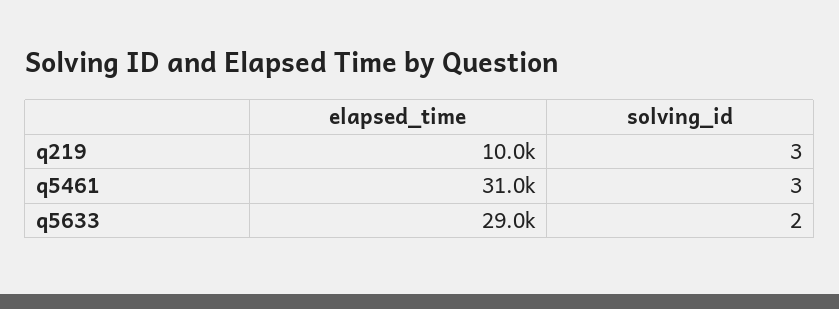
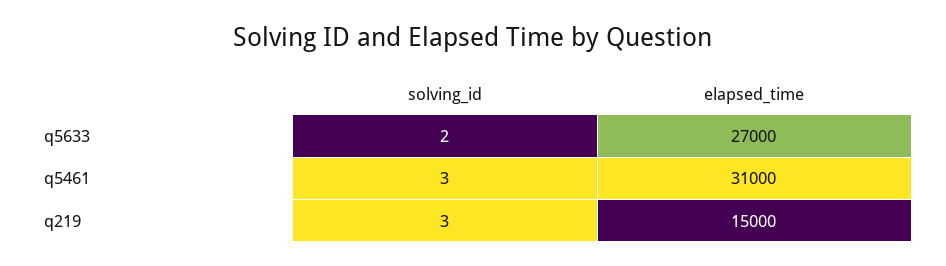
  {
    "elapsed_time": {
-     "q219": 10000,
+     "q219": 15000,
      "q5461": 31000,
-     "q5633": 29000
+     "q5633": 27000
    },
    "solving_id": {
      "q219": 3,
      "q5461": 3,
      "q5633": 2
    }
  }

